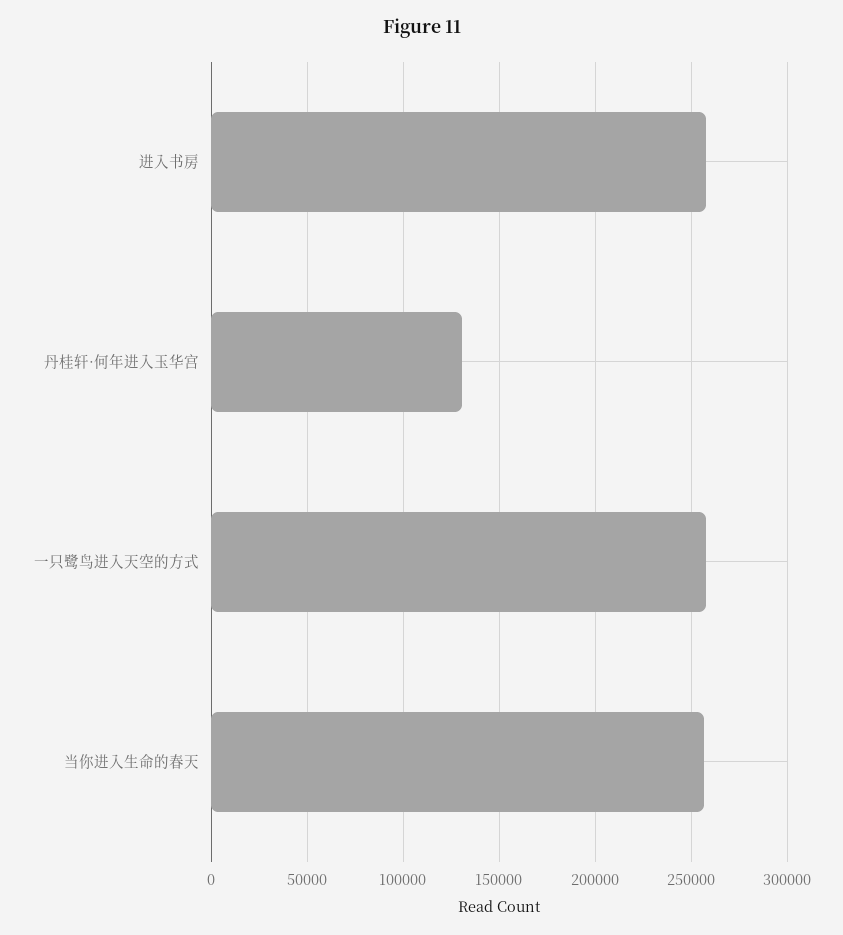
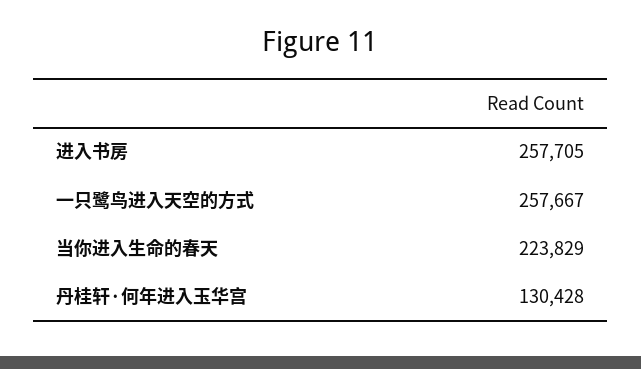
  {
    "进入书房": 257705,
    "丹桂轩·何年进入玉华宫": 130428,
    "一只鹭鸟进入天空的方式": 257667,
-   "当你进入生命的春天": 255000
+   "当你进入生命的春天": 223829
  }

